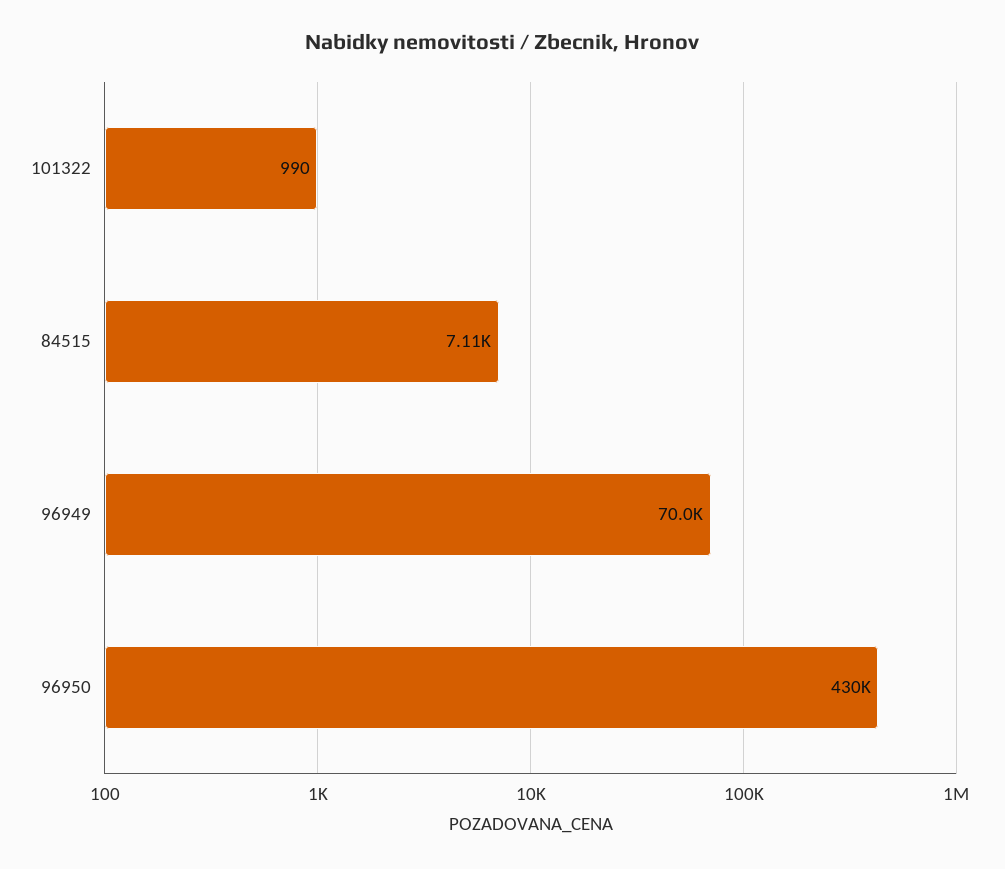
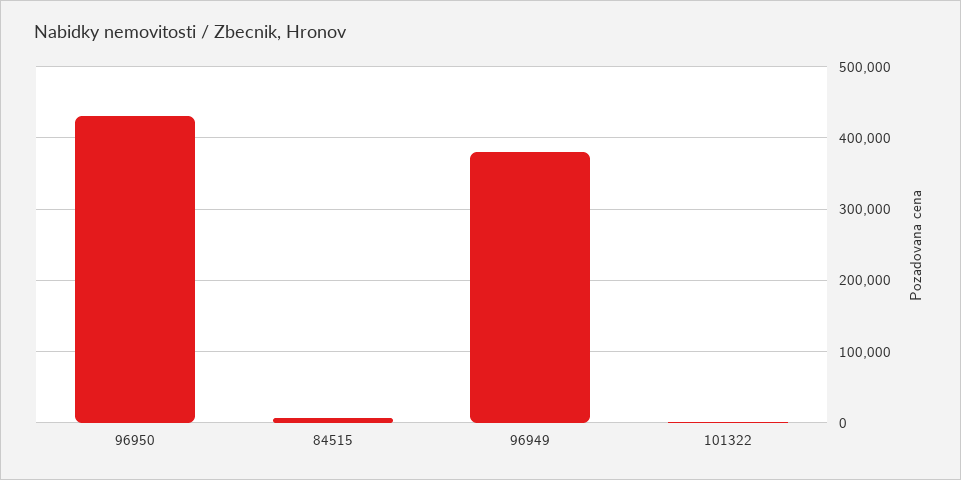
  {
    "101322": 990,
    "84515": 7110,
-   "96949": 70000,
+   "96949": 380000,
    "96950": 430000
  }

